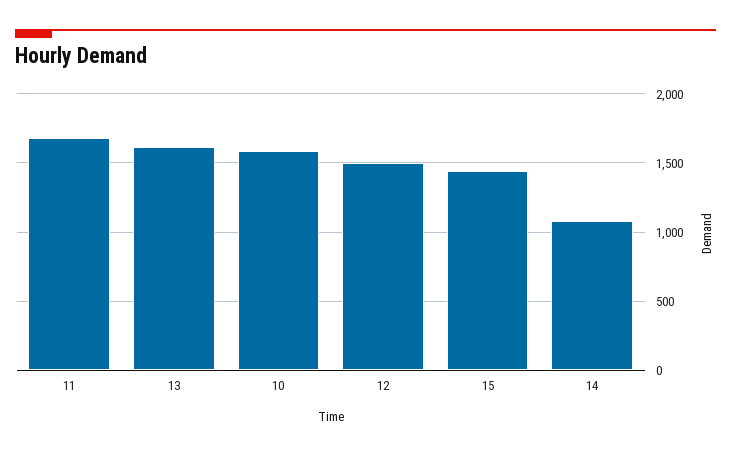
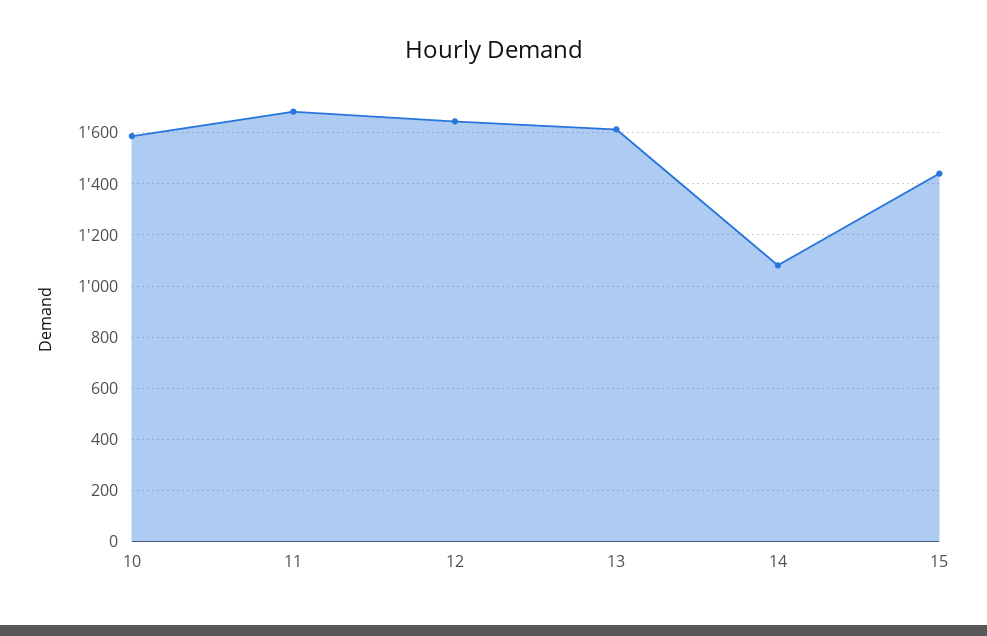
  {
    "11": 1675,
    "13": 1625,
    "10": 1575,
-   "12": 1500,
+   "12": 1650,
    "15": 1450,
    "14": 1075
  }

